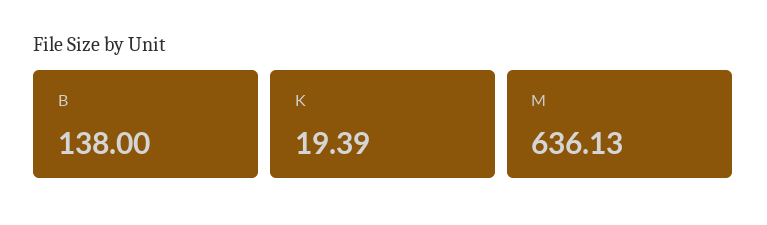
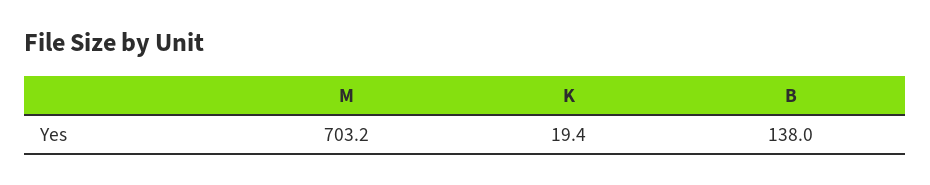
  {
    "B": 138,
    "K": 19.39,
-   "M": 636.13
+   "M": 703.2
  }

